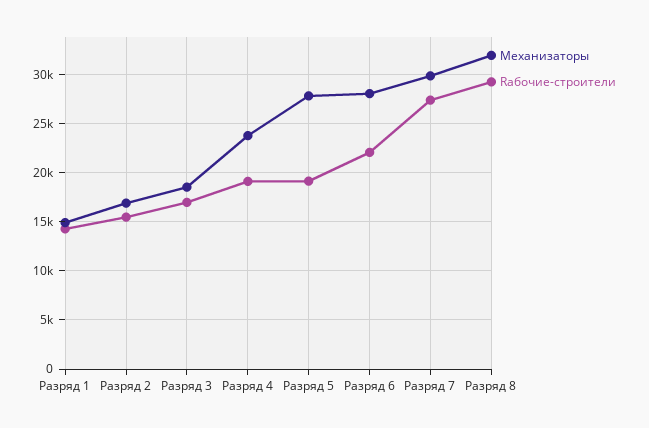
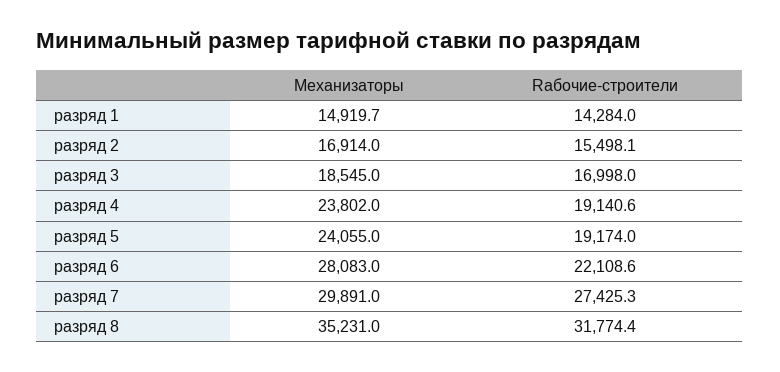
  {
    "Механизаторы": {
      "Разряд 1": 14919.7,
      "Разряд 2": 16914,
      "Разряд 3": 18545,
      "Разряд 4": 23802,
-     "Разряд 5": 28000,
+     "Разряд 5": 24055,
      "Разряд 6": 28083,
      "Разряд 7": 29891,
-     "Разряд 8": 32000
+     "Разряд 8": 35231
    },
    "Rабочие-строители": {
      "Разряд 1": 14284,
      "Разряд 2": 15498.1,
      "Разряд 3": 16998,
      "Разряд 4": 19140.6,
      "Разряд 5": 19174,
      "Разряд 6": 22108.6,
      "Разряд 7": 27425.3,
-     "Разряд 8": 29000
+     "Разряд 8": 31774.4
    }
  }

